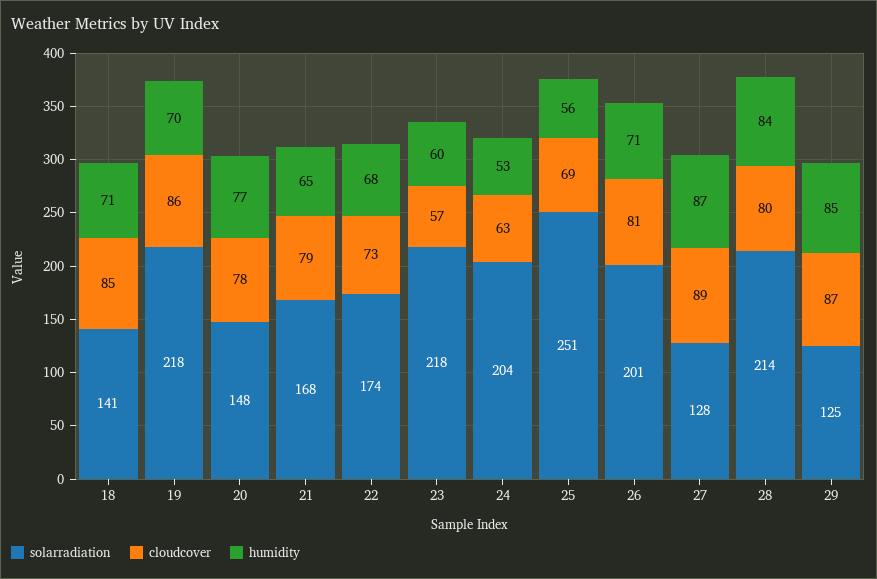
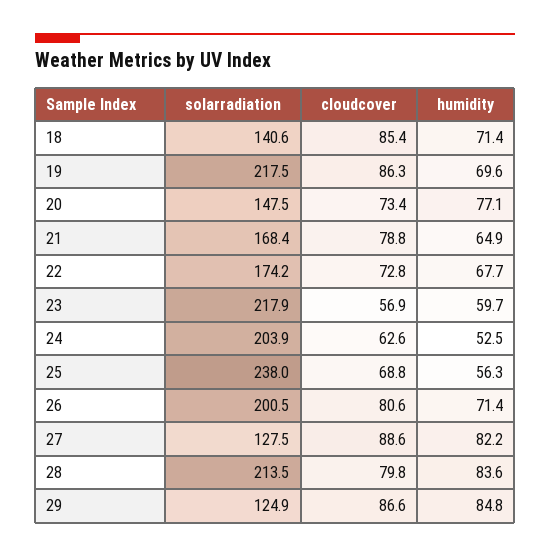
  {
    "solarradiation": {
      "18": 140.6,
      "19": 217.5,
      "20": 147.5,
      "21": 168.4,
      "22": 174.2,
      "23": 217.9,
      "24": 203.9,
-     "25": 251,
+     "25": 238,
      "26": 200.5,
      "27": 127.5,
      "28": 213.5,
      "29": 124.9
    },
    "cloudcover": {
      "18": 85.4,
      "19": 86.3,
-     "20": 78,
+     "20": 73.4,
      "21": 78.8,
      "22": 72.8,
      "23": 56.9,
      "24": 62.6,
      "25": 68.8,
      "26": 80.6,
      "27": 88.6,
      "28": 79.8,
      "29": 86.6
    },
    "humidity": {
      "18": 71.4,
      "19": 69.6,
      "20": 77.1,
      "21": 64.9,
      "22": 67.7,
      "23": 59.7,
      "24": 52.5,
      "25": 56.3,
      "26": 71.4,
-     "27": 87,
+     "27": 82.2,
      "28": 83.6,
      "29": 84.8
    }
  }

